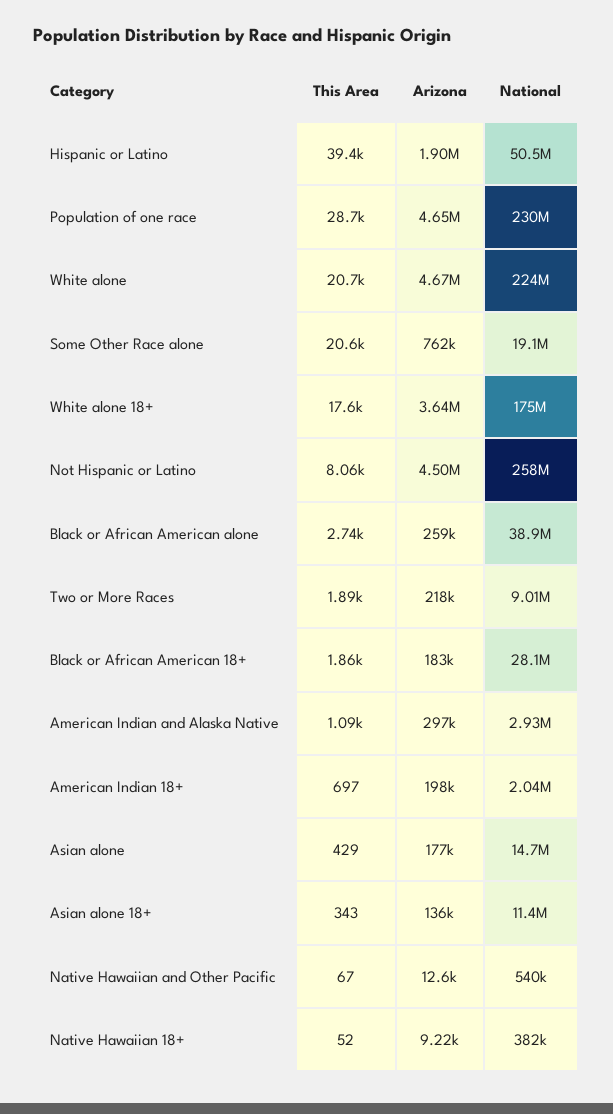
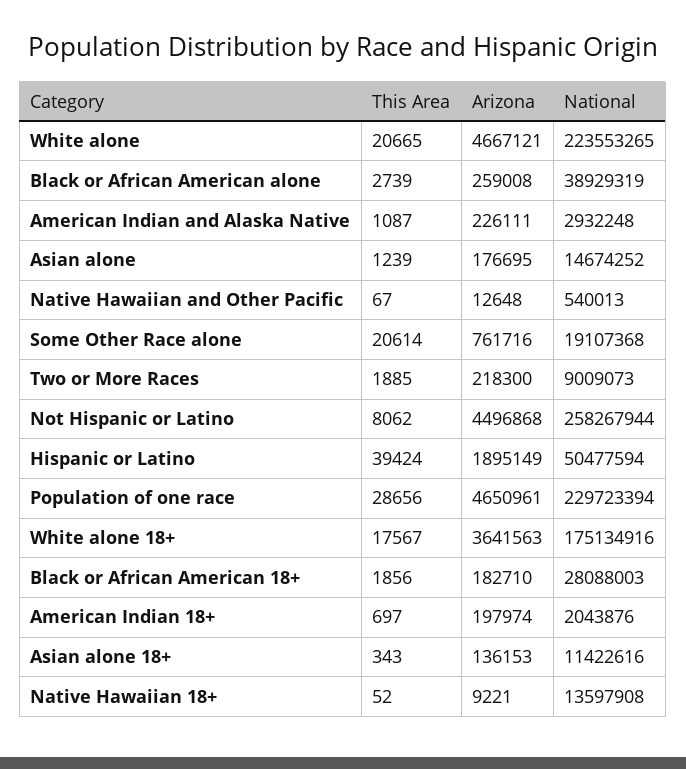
  {
    "This Area": {
      "Hispanic or Latino": 39424,
      "Population of one race": 28656,
      "White alone": 20665,
      "Some Other Race alone": 20614,
      "White alone 18+": 17567,
      "Not Hispanic or Latino": 8062,
      "Black or African American alone": 2739,
      "Two or More Races": 1885,
      "Black or African American 18+": 1856,
      "American Indian and Alaska Native": 1087,
      "American Indian 18+": 697,
-     "Asian alone": 429,
+     "Asian alone": 1239,
      "Asian alone 18+": 343,
      "Native Hawaiian and Other Pacific": 67,
      "Native Hawaiian 18+": 52
    },
    "Arizona": {
      "Hispanic or Latino": 1895149,
      "Population of one race": 4650961,
      "White alone": 4667121,
      "Some Other Race alone": 761716,
      "White alone 18+": 3641563,
      "Not Hispanic or Latino": 4496868,
      "Black or African American alone": 259008,
      "Two or More Races": 218300,
      "Black or African American 18+": 182710,
-     "American Indian and Alaska Native": 297000,
+     "American Indian and Alaska Native": 226111,
      "American Indian 18+": 197974,
      "Asian alone": 176695,
      "Asian alone 18+": 136153,
      "Native Hawaiian and Other Pacific": 12648,
      "Native Hawaiian 18+": 9221
    },
    "National": {
      "Hispanic or Latino": 50477594,
      "Population of one race": 229723394,
      "White alone": 223553265,
      "Some Other Race alone": 19107368,
      "White alone 18+": 175134916,
      "Not Hispanic or Latino": 258267944,
      "Black or African American alone": 38929319,
      "Two or More Races": 9009073,
      "Black or African American 18+": 28088003,
      "American Indian and Alaska Native": 2932248,
      "American Indian 18+": 2043876,
      "Asian alone": 14674252,
      "Asian alone 18+": 11422616,
      "Native Hawaiian and Other Pacific": 540013,
-     "Native Hawaiian 18+": 382000
+     "Native Hawaiian 18+": 13597908
    }
  }

